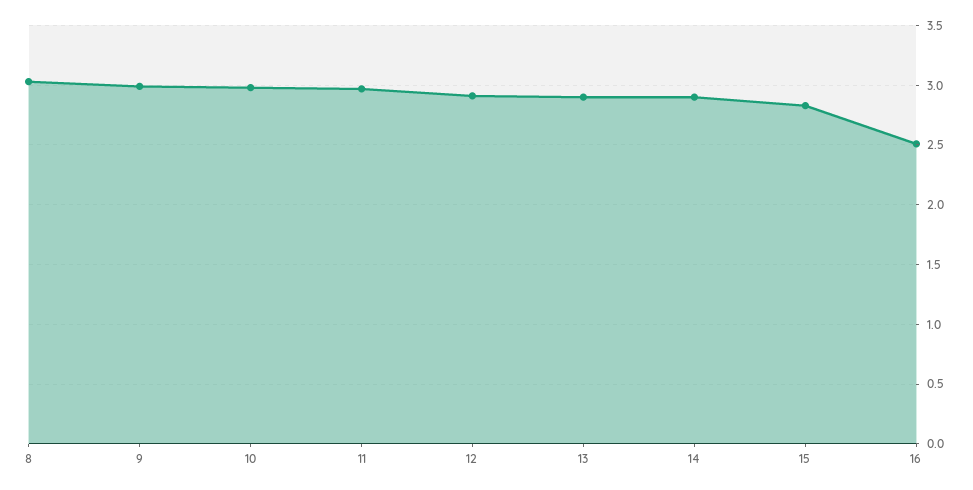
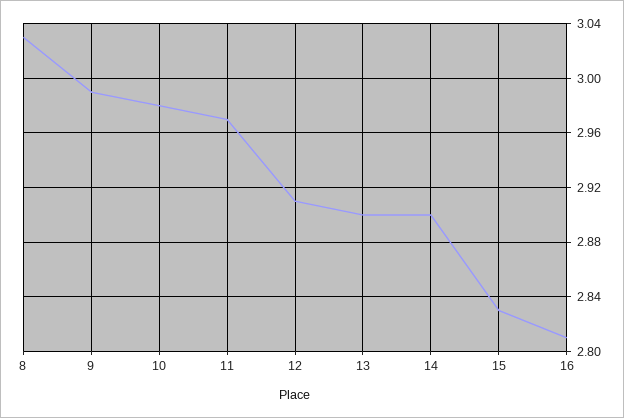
  {
    "8": 3.03,
    "9": 2.99,
    "10": 2.98,
    "11": 2.97,
    "12": 2.91,
    "13": 2.9,
    "14": 2.9,
    "15": 2.83,
-   "16": 2.5
+   "16": 2.81
  }

